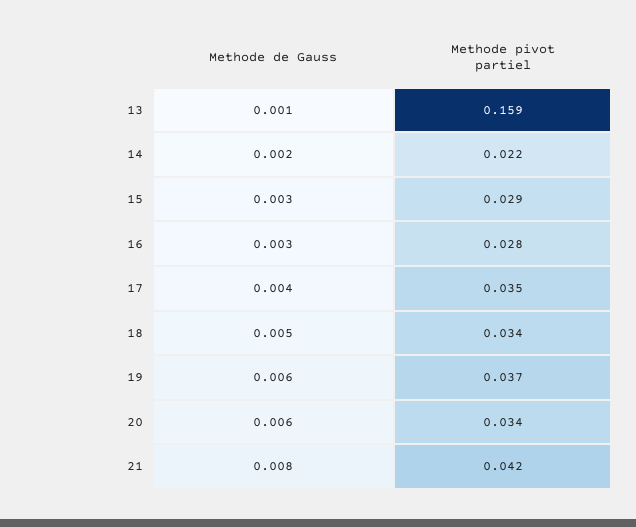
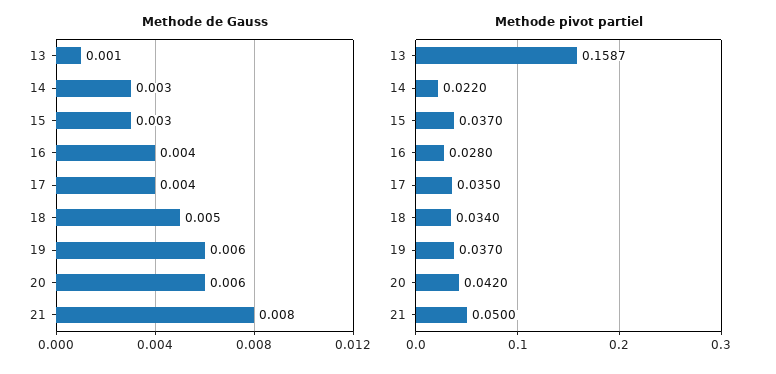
  {
    "Methode de Gauss": {
      "13": 0.001,
-     "14": 0.002,
+     "14": 0.003,
      "15": 0.003,
-     "16": 0.003,
+     "16": 0.004,
      "17": 0.004,
      "18": 0.005,
      "19": 0.006,
      "20": 0.006,
      "21": 0.008
    },
    "Methode pivot partiel": {
      "13": 0.1587,
      "14": 0.022,
-     "15": 0.029,
+     "15": 0.037,
      "16": 0.028,
      "17": 0.035,
      "18": 0.034,
      "19": 0.037,
-     "20": 0.034,
+     "20": 0.042,
-     "21": 0.042
+     "21": 0.05
    }
  }

